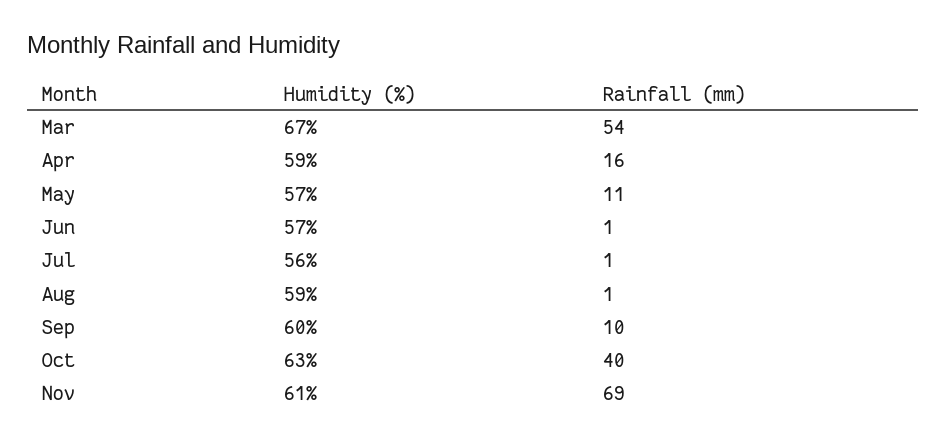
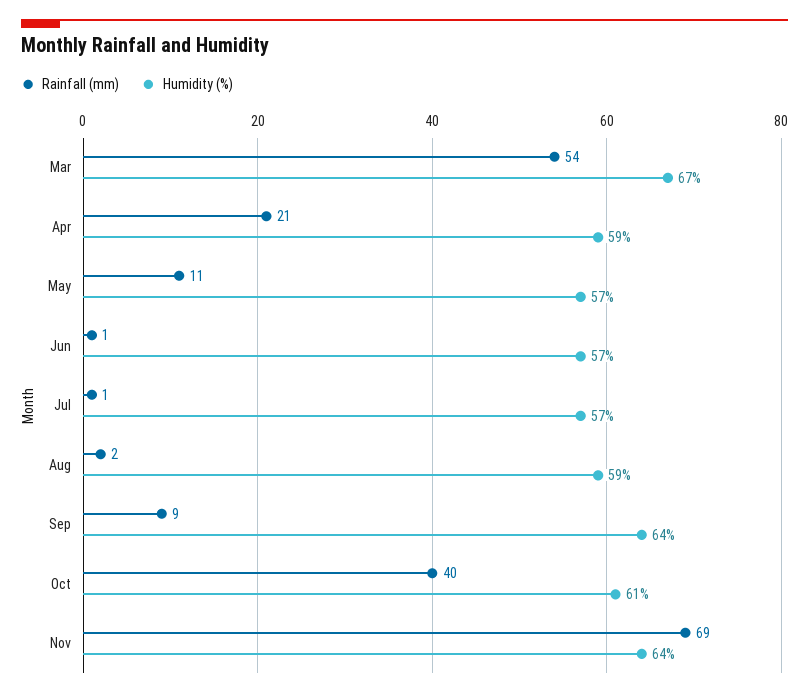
  {
    "Humidity (%)": {
      "Mar": 67,
      "Apr": 59,
      "May": 57,
      "Jun": 57,
-     "Jul": 56,
+     "Jul": 57,
      "Aug": 59,
-     "Sep": 60,
+     "Sep": 64,
-     "Oct": 63,
+     "Oct": 61,
-     "Nov": 61
+     "Nov": 64
    },
    "Rainfall (mm)": {
      "Mar": 54,
-     "Apr": 16,
+     "Apr": 21,
      "May": 11,
      "Jun": 1,
      "Jul": 1,
-     "Aug": 1,
+     "Aug": 2,
-     "Sep": 10,
+     "Sep": 9,
      "Oct": 40,
      "Nov": 69
    }
  }

